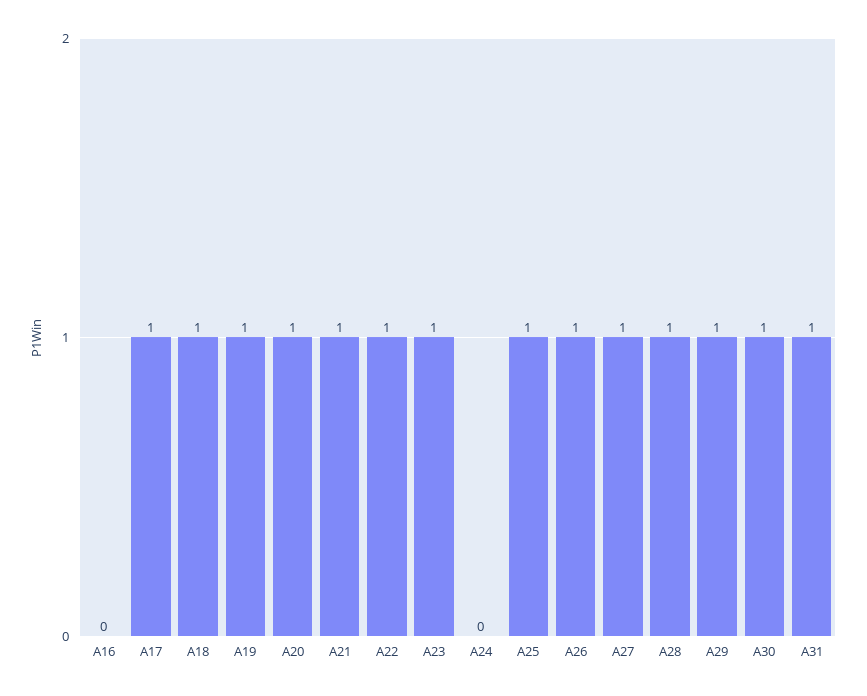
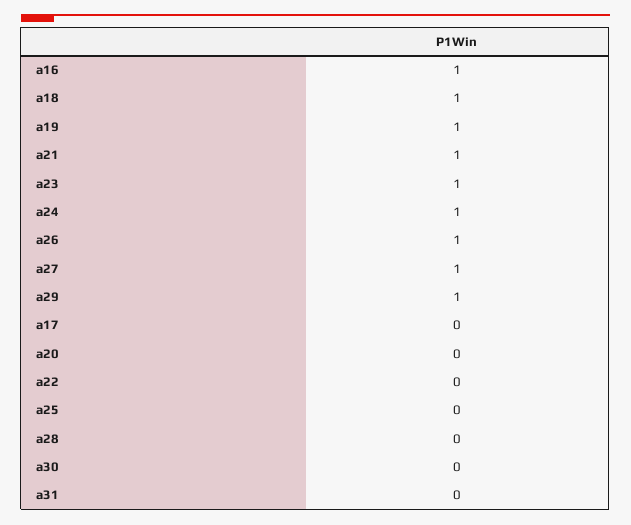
  {
-   "A16": 0,
+   "A16": 1,
-   "A17": 1,
+   "A17": 0,
    "A18": 1,
    "A19": 1,
-   "A20": 1,
+   "A20": 0,
    "A21": 1,
-   "A22": 1,
+   "A22": 0,
    "A23": 1,
-   "A24": 0,
+   "A24": 1,
-   "A25": 1,
+   "A25": 0,
    "A26": 1,
    "A27": 1,
-   "A28": 1,
+   "A28": 0,
    "A29": 1,
-   "A30": 1,
+   "A30": 0,
-   "A31": 1
+   "A31": 0
  }

